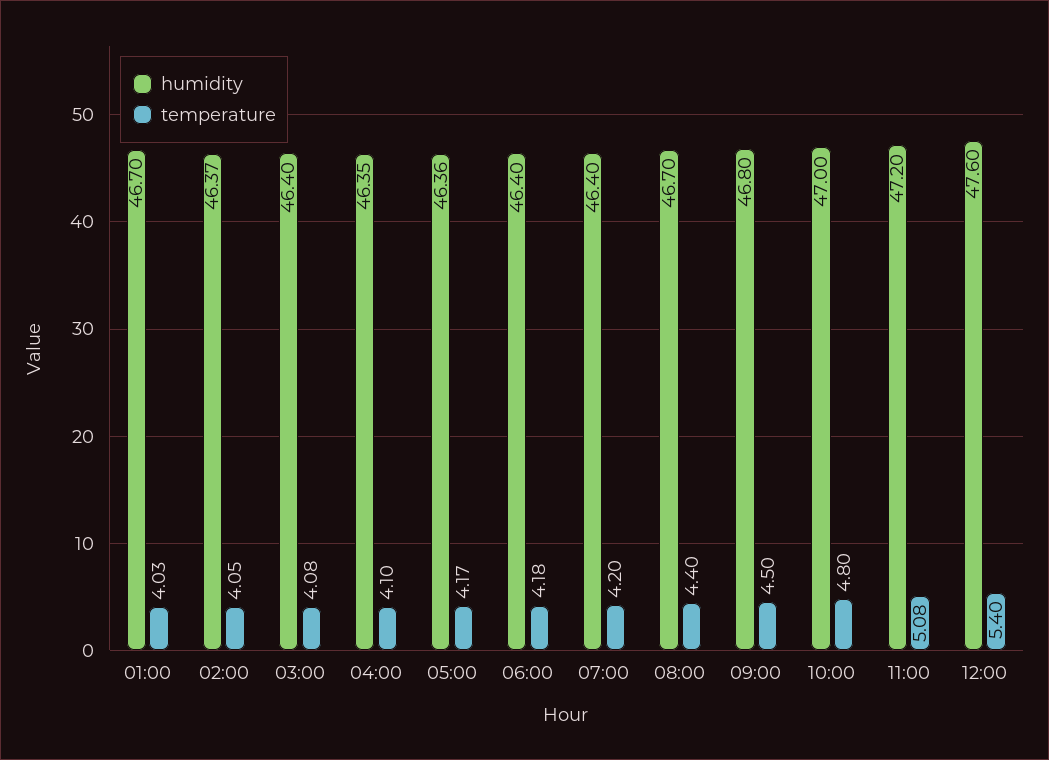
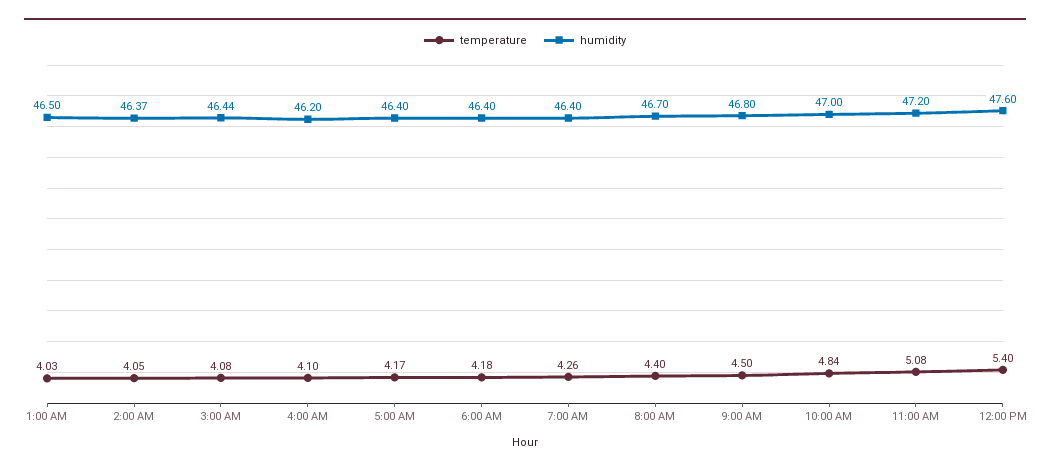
  {
    "humidity": {
-     "01:00": 46.7,
+     "01:00": 46.5,
      "02:00": 46.37,
-     "03:00": 46.4,
+     "03:00": 46.44,
-     "04:00": 46.35,
+     "04:00": 46.2,
-     "05:00": 46.36,
+     "05:00": 46.4,
      "06:00": 46.4,
      "07:00": 46.4,
      "08:00": 46.7,
      "09:00": 46.8,
      "10:00": 47,
      "11:00": 47.2,
      "12:00": 47.6
    },
    "temperature": {
      "01:00": 4.03,
      "02:00": 4.05,
      "03:00": 4.08,
      "04:00": 4.1,
      "05:00": 4.17,
      "06:00": 4.18,
-     "07:00": 4.2,
+     "07:00": 4.26,
      "08:00": 4.4,
      "09:00": 4.5,
-     "10:00": 4.8,
+     "10:00": 4.84,
      "11:00": 5.08,
      "12:00": 5.4
    }
  }

